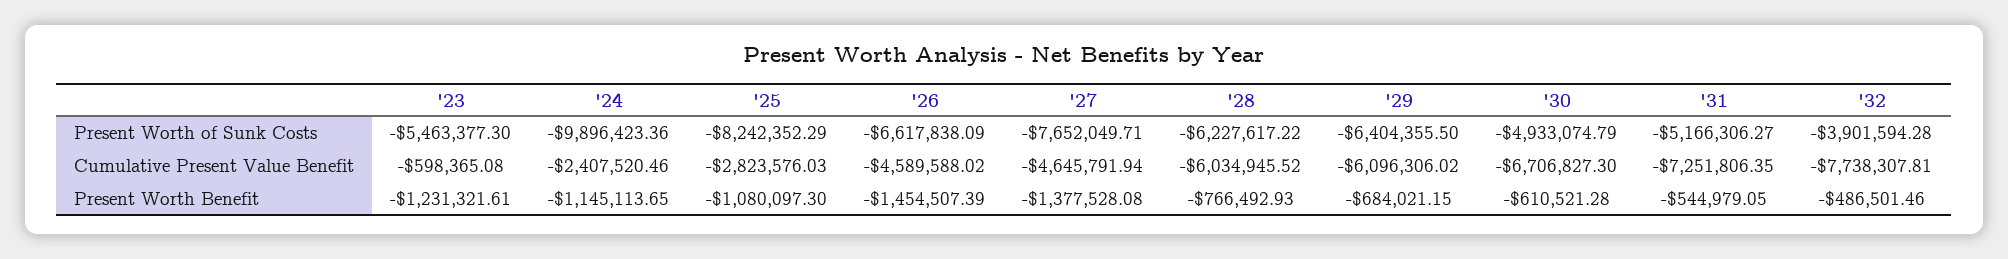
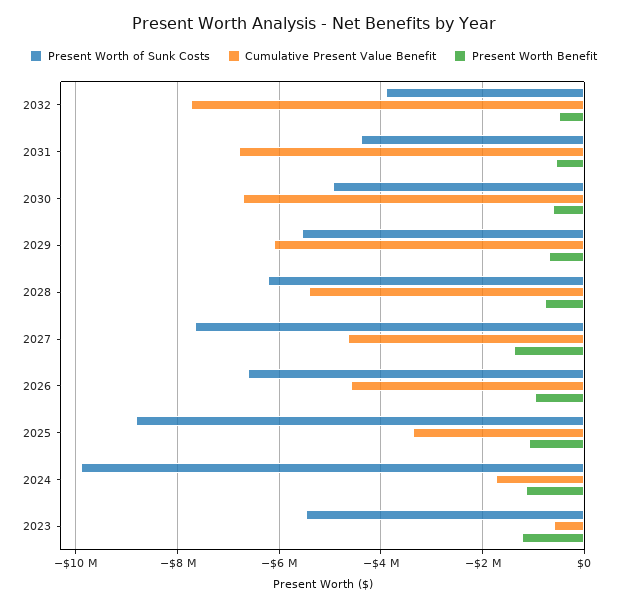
  {
    "Present Worth of Sunk Costs": {
      "'23": -5463377.3,
      "'24": -9896423.36,
-     "'25": -8242352.29,
+     "'25": -8800000,
      "'26": -6617838.09,
      "'27": -7652049.71,
      "'28": -6227617.22,
-     "'29": -6404355.5,
+     "'29": -5600000,
      "'30": -4933074.79,
-     "'31": -5166306.27,
+     "'31": -4400000,
      "'32": -3901594.28
    },
    "Cumulative Present Value Benefit": {
      "'23": -598365.08,
-     "'24": -2407520.46,
+     "'24": -1800000,
-     "'25": -2823576.03,
+     "'25": -3400000,
      "'26": -4589588.02,
      "'27": -4645791.94,
-     "'28": -6034945.52,
+     "'28": -5400000,
      "'29": -6096306.02,
      "'30": -6706827.3,
-     "'31": -7251806.35,
+     "'31": -6800000,
      "'32": -7738307.81
    },
    "Present Worth Benefit": {
      "'23": -1231321.61,
      "'24": -1145113.65,
      "'25": -1080097.3,
-     "'26": -1454507.39,
+     "'26": -1000000,
      "'27": -1377528.08,
      "'28": -766492.93,
      "'29": -684021.15,
      "'30": -610521.28,
      "'31": -544979.05,
      "'32": -486501.46
    }
  }

